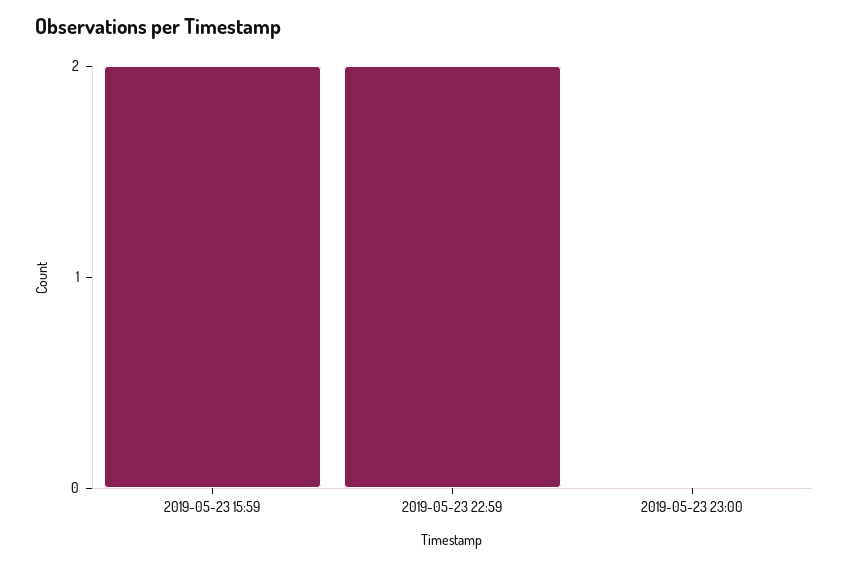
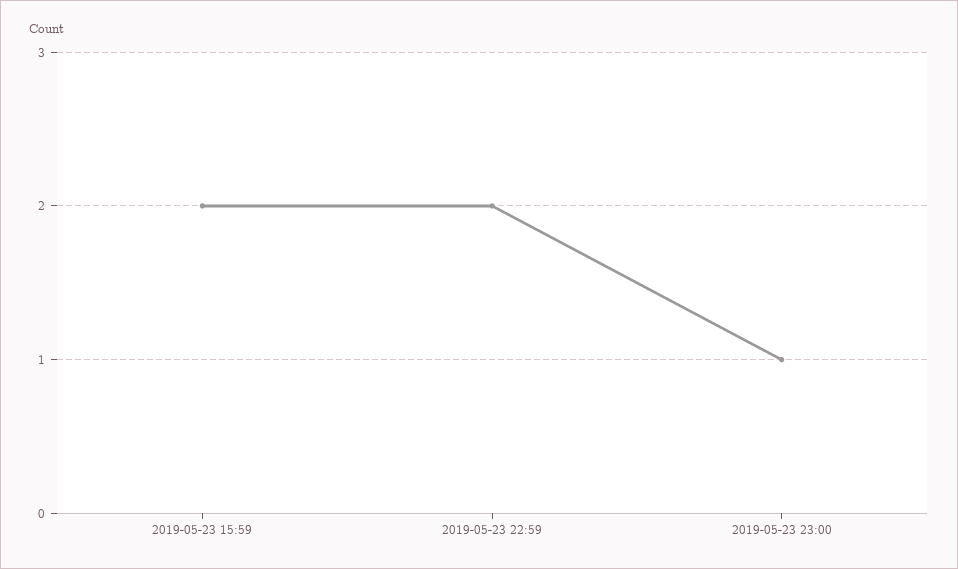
  {
    "2019-05-23 15:59": 2,
    "2019-05-23 22:59": 2,
-   "2019-05-23 23:00": 0
+   "2019-05-23 23:00": 1
  }

